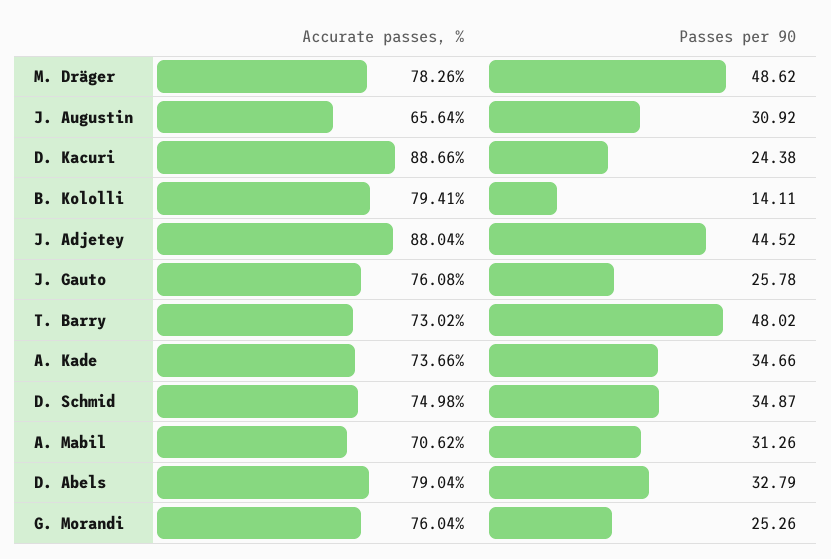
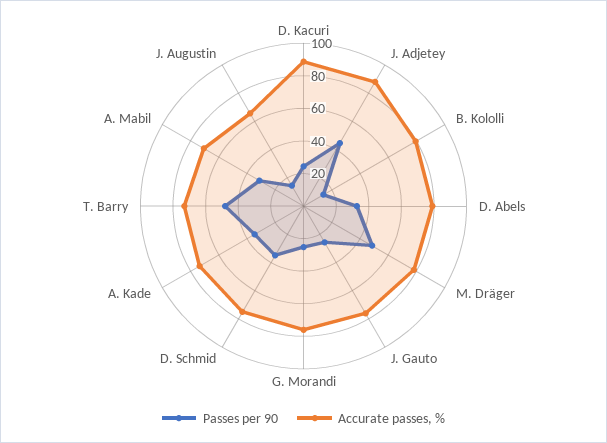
  {
    "Accurate passes, %": {
      "M. Dräger": 78.26,
      "J. Augustin": 65.64,
      "D. Kacuri": 88.66,
      "B. Kololli": 79.41,
      "J. Adjetey": 88.04,
      "J. Gauto": 76.08,
      "T. Barry": 73.02,
      "A. Kade": 73.66,
      "D. Schmid": 74.98,
      "A. Mabil": 70.62,
      "D. Abels": 79.04,
      "G. Morandi": 76.04
    },
    "Passes per 90": {
      "M. Dräger": 48.62,
-     "J. Augustin": 30.92,
+     "J. Augustin": 15,
      "D. Kacuri": 24.38,
      "B. Kololli": 14.11,
      "J. Adjetey": 44.52,
      "J. Gauto": 25.78,
      "T. Barry": 48.02,
      "A. Kade": 34.66,
      "D. Schmid": 34.87,
      "A. Mabil": 31.26,
      "D. Abels": 32.79,
      "G. Morandi": 25.26
    }
  }

